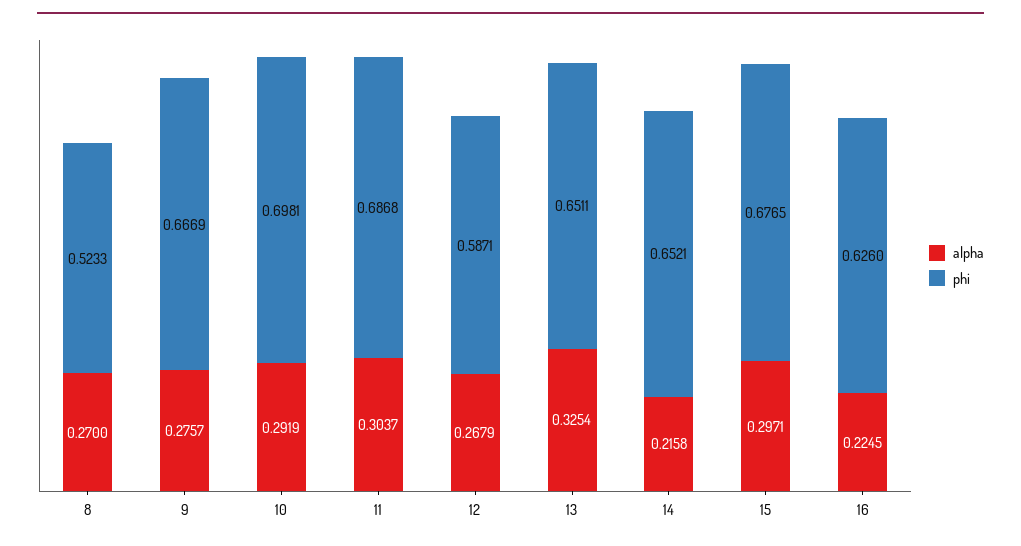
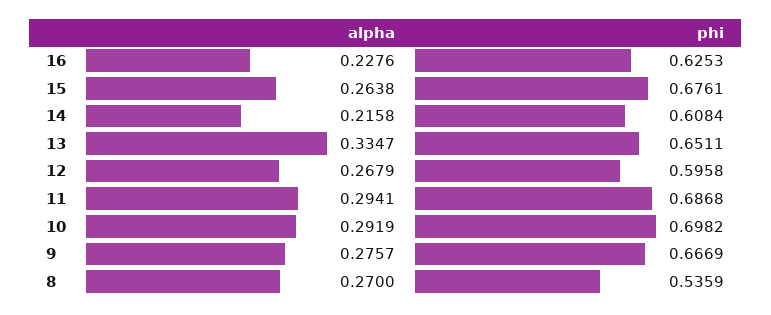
  {
    "alpha": {
      "8": 0.27,
      "9": 0.2757,
      "10": 0.2919,
-     "11": 0.3037,
+     "11": 0.2941,
      "12": 0.2679,
-     "13": 0.3254,
+     "13": 0.3347,
      "14": 0.2158,
-     "15": 0.2971,
+     "15": 0.2638,
-     "16": 0.2245
+     "16": 0.2276
    },
    "phi": {
-     "8": 0.5233,
+     "8": 0.5359,
      "9": 0.6669,
-     "10": 0.6981,
+     "10": 0.6982,
      "11": 0.6868,
-     "12": 0.5871,
+     "12": 0.5958,
      "13": 0.6511,
-     "14": 0.6521,
+     "14": 0.6084,
-     "15": 0.6765,
+     "15": 0.6761,
-     "16": 0.626
+     "16": 0.6253
    }
  }

